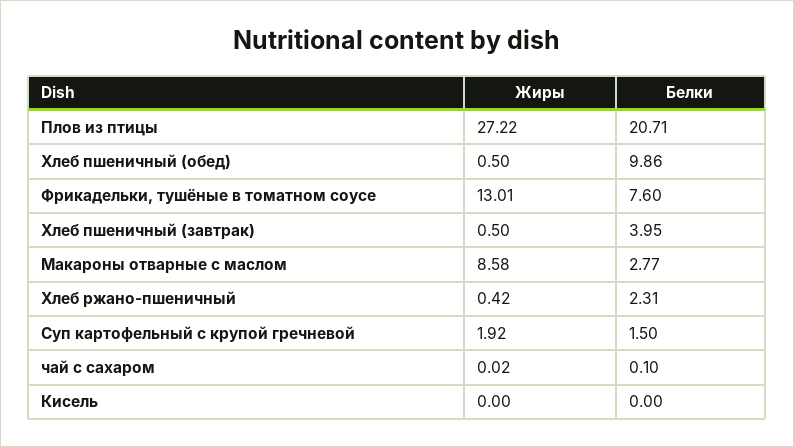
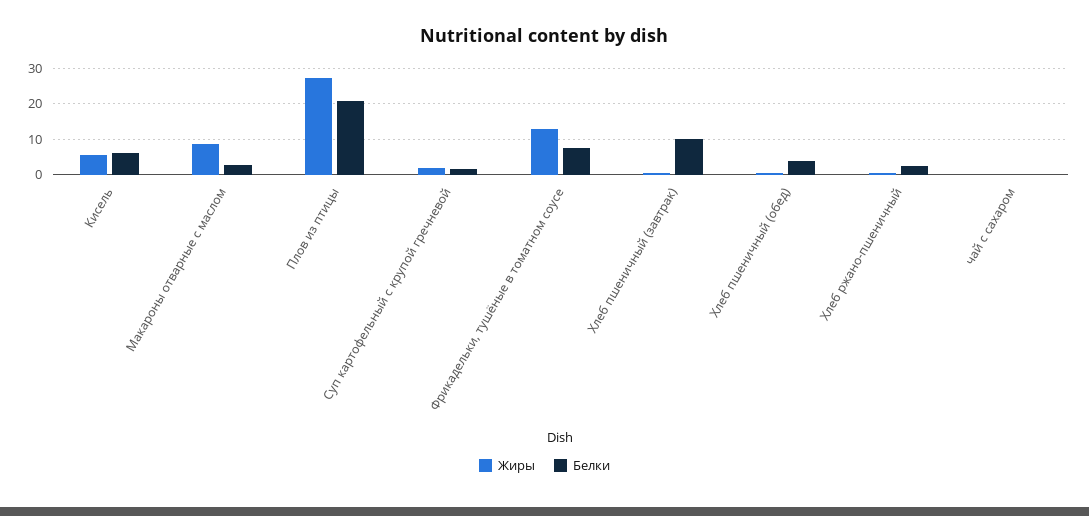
  {
    "Жиры": {
      "Плов из птицы": 27.22,
      "Хлеб пшеничный (обед)": 0.5,
      "Фрикадельки, тушёные в томатном соусе": 13.01,
      "Хлеб пшеничный (завтрак)": 0.5,
      "Макароны отварные с маслом": 8.58,
      "Хлеб ржано-пшеничный": 0.42,
      "Суп картофельный с крупой гречневой": 1.92,
      "чай с сахаром": 0.02,
-     "Кисель": 0
+     "Кисель": 6
    },
    "Белки": {
      "Плов из птицы": 20.71,
-     "Хлеб пшеничный (обед)": 9.86,
+     "Хлеб пшеничный (обед)": 4,
      "Фрикадельки, тушёные в томатном соусе": 7.6,
-     "Хлеб пшеничный (завтрак)": 3.95,
+     "Хлеб пшеничный (завтрак)": 10,
      "Макароны отварные с маслом": 2.77,
      "Хлеб ржано-пшеничный": 2.31,
      "Суп картофельный с крупой гречневой": 1.5,
      "чай с сахаром": 0.1,
-     "Кисель": 0
+     "Кисель": 6
    }
  }

